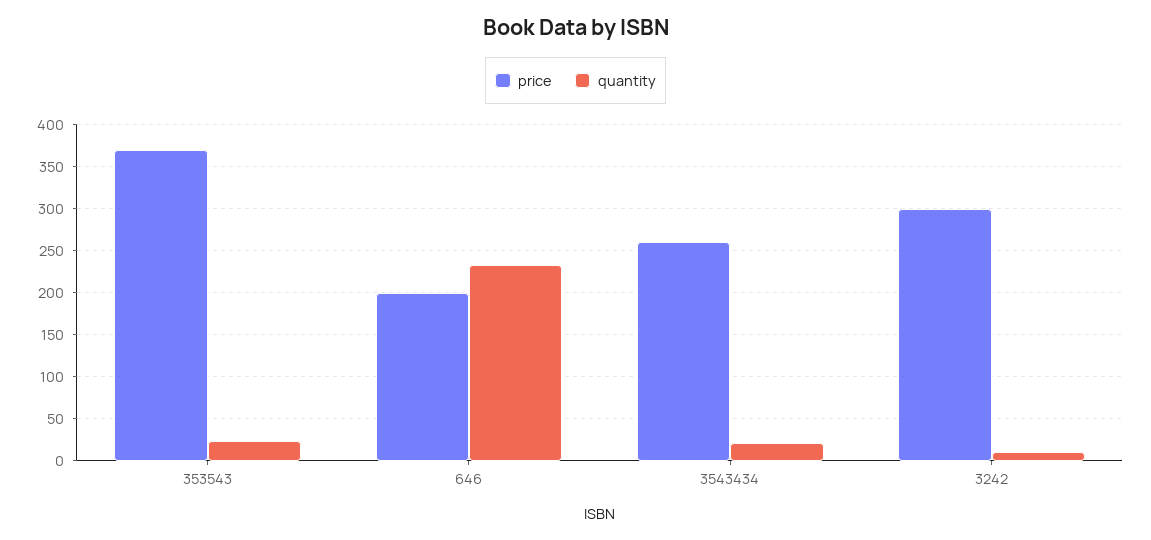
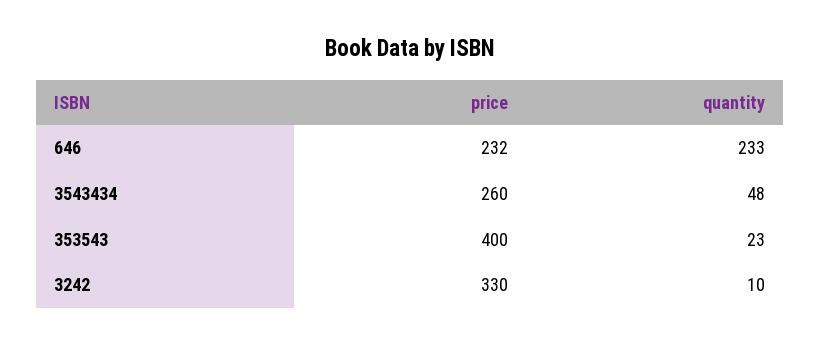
  {
    "price": {
-     "353543": 370,
+     "353543": 400,
-     "646": 200,
+     "646": 232,
      "3543434": 260,
-     "3242": 300
+     "3242": 330
    },
    "quantity": {
      "353543": 23,
      "646": 233,
-     "3543434": 20,
+     "3543434": 48,
      "3242": 10
    }
  }

